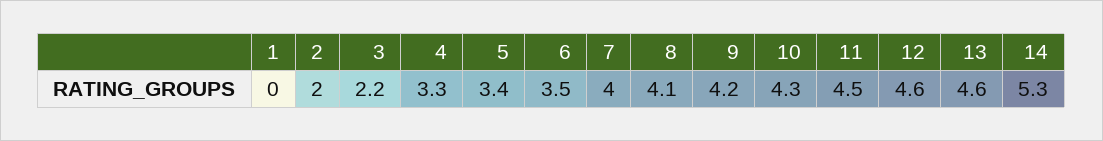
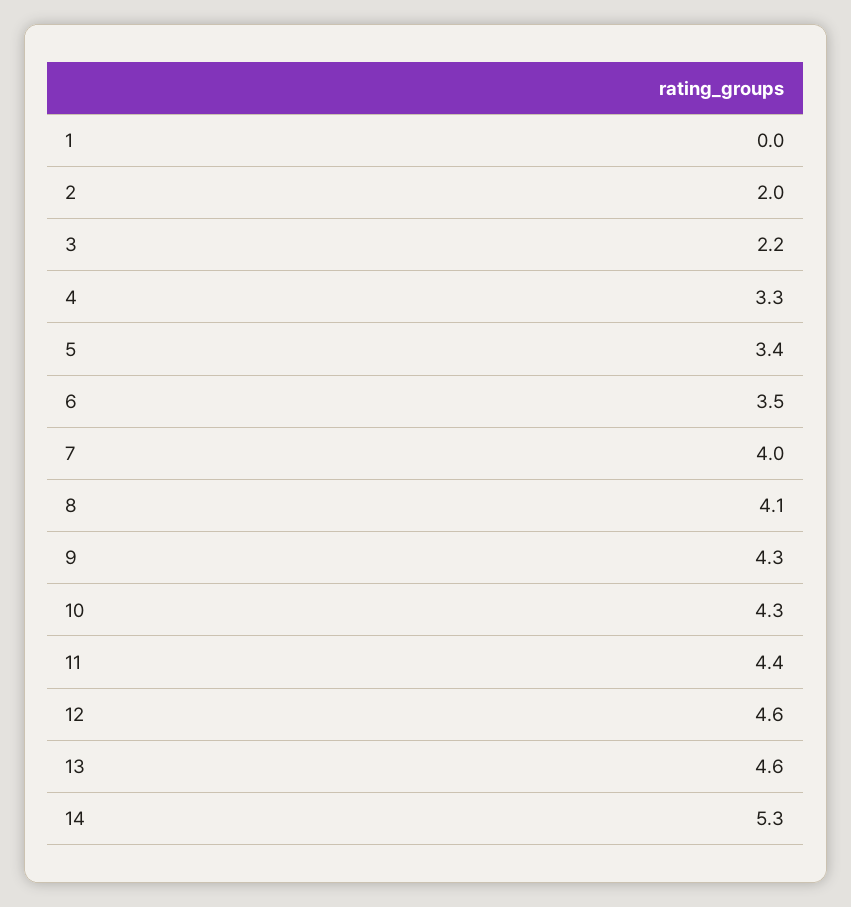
  {
    "1": 0,
    "2": 2,
    "3": 2.2,
    "4": 3.3,
    "5": 3.4,
    "6": 3.5,
    "7": 4,
    "8": 4.1,
-   "9": 4.2,
+   "9": 4.3,
    "10": 4.3,
-   "11": 4.5,
+   "11": 4.4,
    "12": 4.6,
    "13": 4.6,
    "14": 5.3
  }

